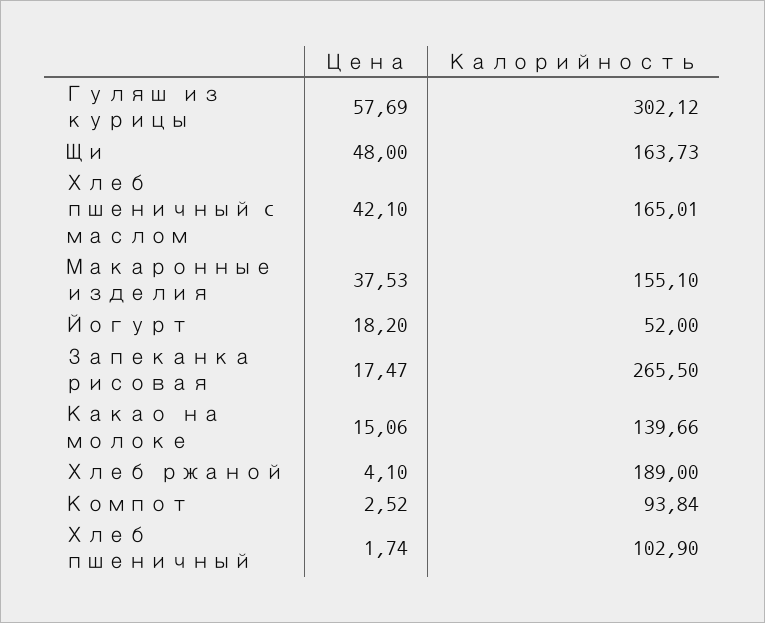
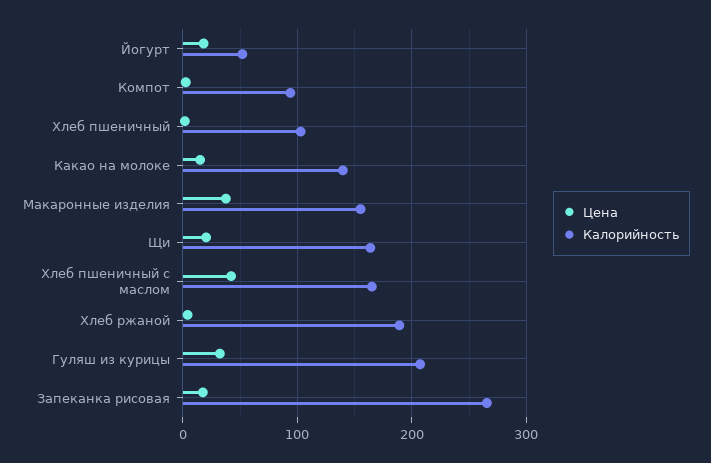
  {
    "Цена": {
-     "Гуляш из курицы": 57.69,
+     "Гуляш из курицы": 30,
-     "Щи": 48,
+     "Щи": 20,
      "Хлеб пшеничный c маслом": 42.1,
      "Макаронные изделия": 37.53,
      "Йогурт": 18.2,
      "Запеканка рисовая": 17.47,
      "Какао на молоке": 15.06,
      "Хлеб ржаной": 4.1,
      "Компот": 2.52,
      "Хлеб пшеничный": 1.74
    },
    "Калорийность": {
-     "Гуляш из курицы": 302.12,
+     "Гуляш из курицы": 210,
      "Щи": 163.73,
      "Хлеб пшеничный c маслом": 165.01,
      "Макаронные изделия": 155.1,
      "Йогурт": 52,
      "Запеканка рисовая": 265.5,
      "Какао на молоке": 139.66,
      "Хлеб ржаной": 189,
      "Компот": 93.84,
      "Хлеб пшеничный": 102.9
    }
  }

